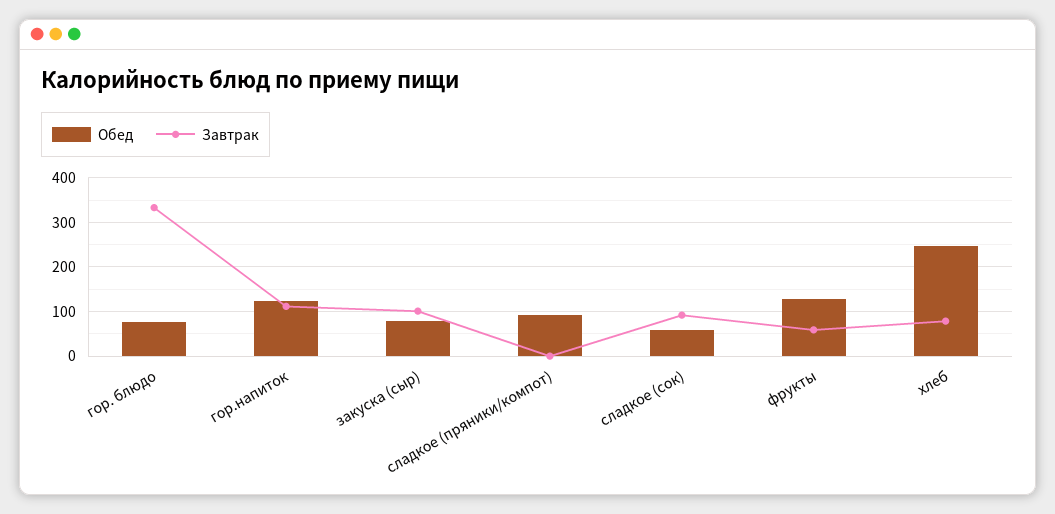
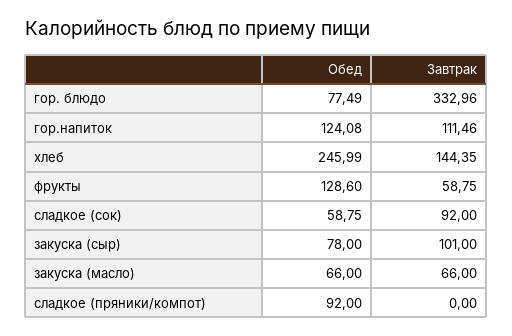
  {
    "Обед": {
      "гор. блюдо": 77.49,
      "гор.напиток": 124.08,
      "закуска (сыр)": 78,
      "сладкое (пряники/компот)": 92,
      "сладкое (сок)": 58.75,
      "фрукты": 128.6,
-     "хлеб": 245.99
+     "хлеб": 245.99,
+     "закуска (масло)": 66
    },
    "Завтрак": {
      "гор. блюдо": 332.96,
      "гор.напиток": 111.46,
      "закуска (сыр)": 101,
      "сладкое (пряники/компот)": 0,
      "сладкое (сок)": 92,
      "фрукты": 58.75,
-     "хлеб": 80
+     "хлеб": 144.35,
+     "закуска (масло)": 66
    }
  }

